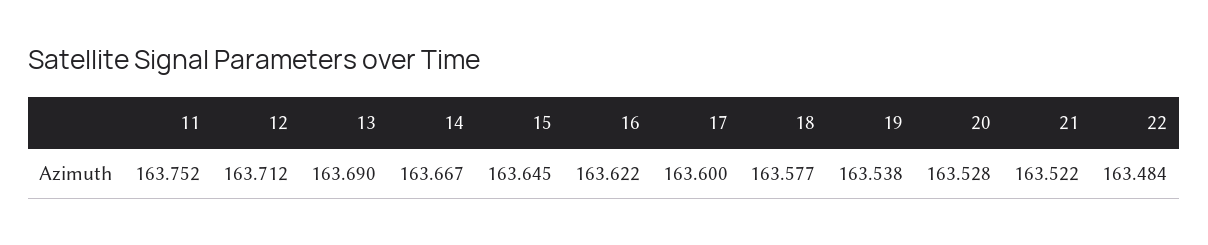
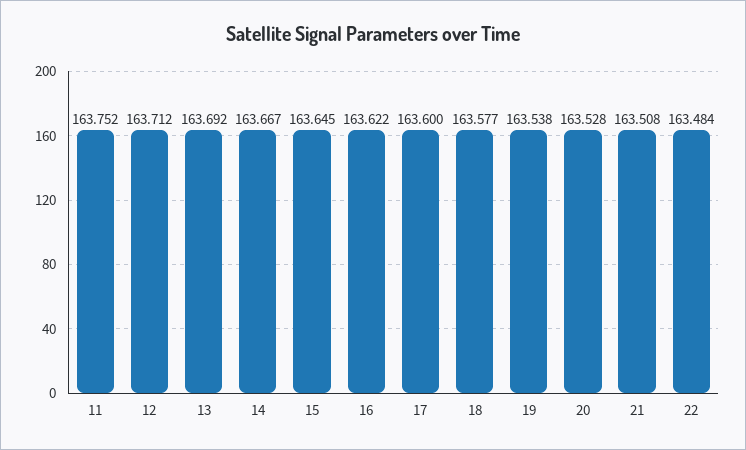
  {
    "11": 163.752,
    "12": 163.712,
-   "13": 163.69,
+   "13": 163.692,
    "14": 163.667,
    "15": 163.645,
    "16": 163.622,
    "17": 163.6,
    "18": 163.577,
    "19": 163.538,
    "20": 163.528,
-   "21": 163.522,
+   "21": 163.508,
    "22": 163.484
  }

